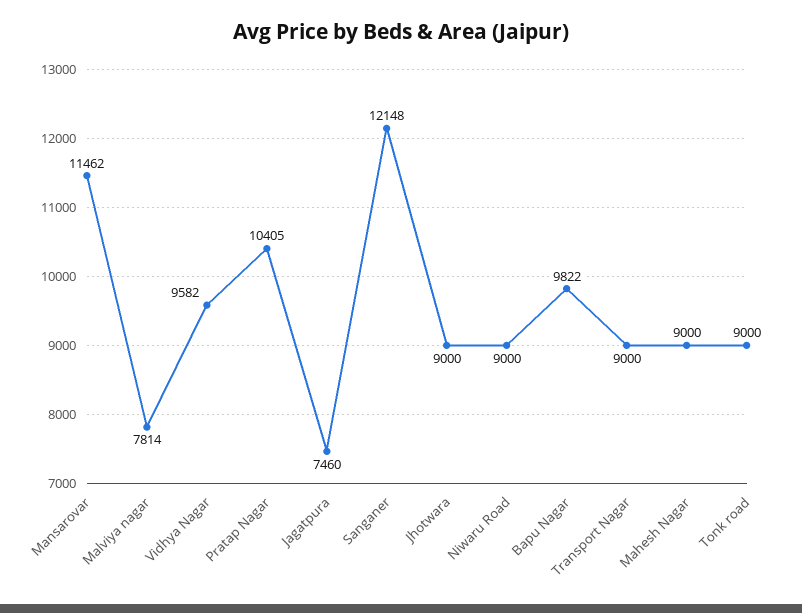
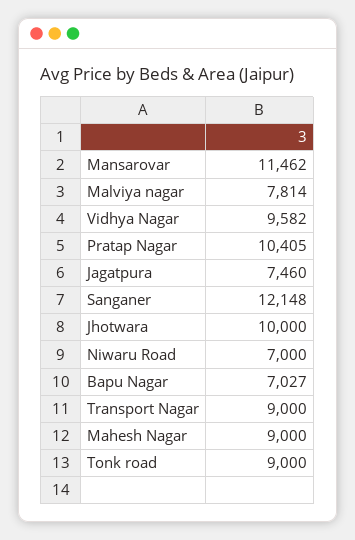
  {
    "Mansarovar": 11462,
    "Malviya nagar": 7814,
    "Vidhya Nagar": 9582,
    "Pratap Nagar": 10405,
    "Jagatpura": 7460,
    "Sanganer": 12148,
-   "Jhotwara": 9000,
+   "Jhotwara": 10000,
-   "Niwaru Road": 9000,
+   "Niwaru Road": 7000,
-   "Bapu Nagar": 9822,
+   "Bapu Nagar": 7027,
    "Transport Nagar": 9000,
    "Mahesh Nagar": 9000,
    "Tonk road": 9000
  }

